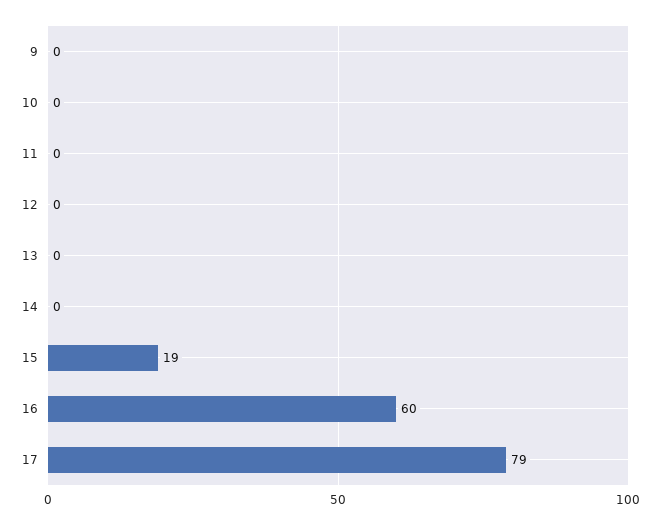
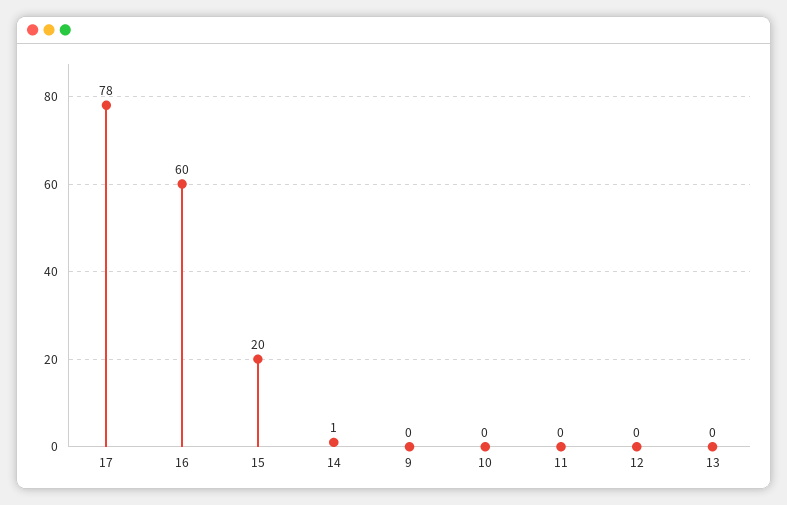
  {
    "9": 0,
    "10": 0,
    "11": 0,
    "12": 0,
    "13": 0,
-   "14": 0,
+   "14": 1,
-   "15": 19,
+   "15": 20,
    "16": 60,
-   "17": 79
+   "17": 78
  }

